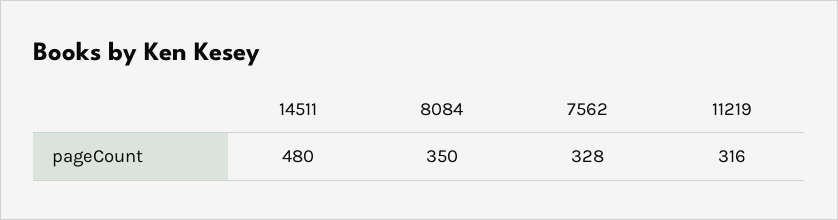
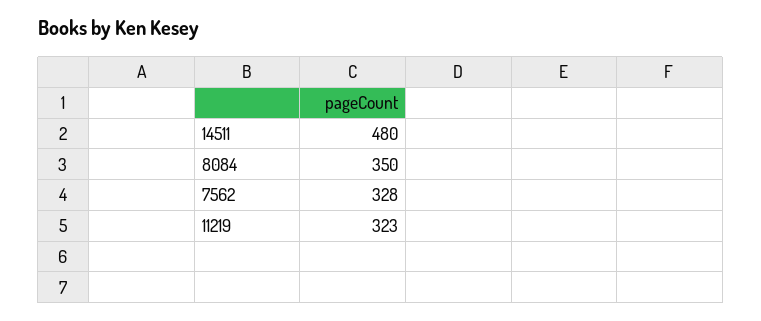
  {
    "14511": 480,
    "8084": 350,
    "7562": 328,
-   "11219": 316
+   "11219": 323
  }

